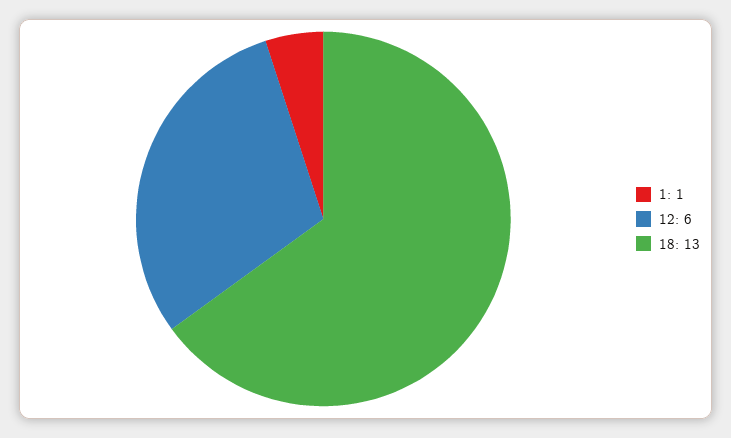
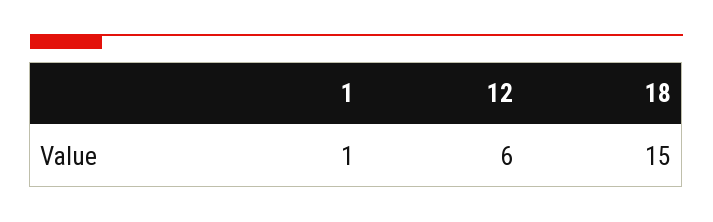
  {
    "1": 1,
    "12": 6,
-   "18": 13
+   "18": 15
  }

